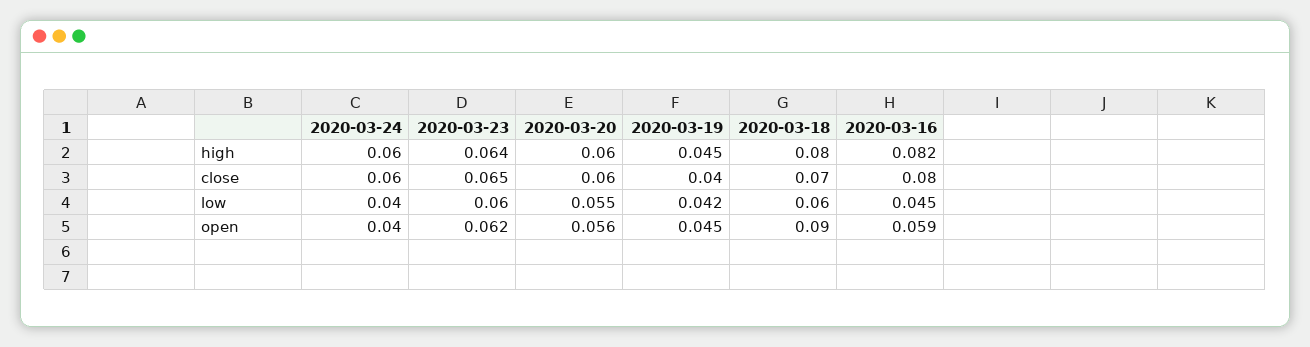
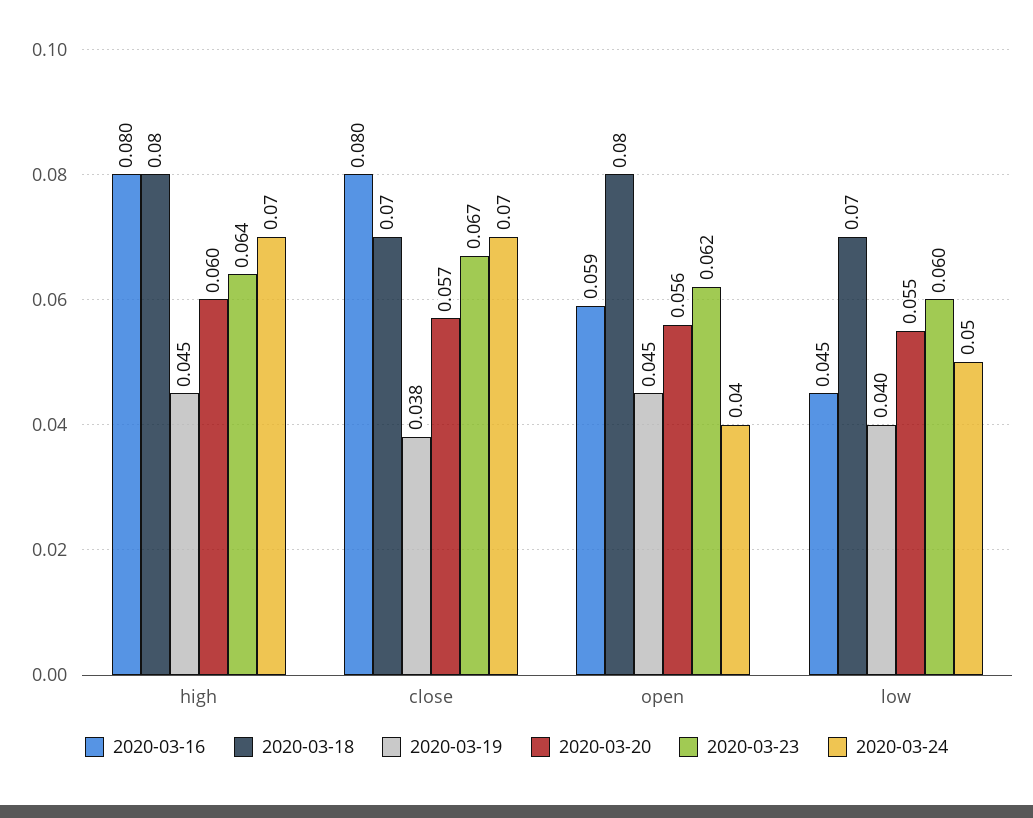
  {
    "2020-03-24": {
-     "high": 0.06,
+     "high": 0.07,
-     "close": 0.06,
+     "close": 0.07,
-     "low": 0.04,
+     "low": 0.05,
      "open": 0.04
    },
    "2020-03-23": {
      "high": 0.064,
-     "close": 0.065,
+     "close": 0.067,
      "low": 0.06,
      "open": 0.062
    },
    "2020-03-20": {
      "high": 0.06,
-     "close": 0.06,
+     "close": 0.057,
      "low": 0.055,
      "open": 0.056
    },
    "2020-03-19": {
      "high": 0.045,
-     "close": 0.04,
+     "close": 0.038,
-     "low": 0.042,
+     "low": 0.04,
      "open": 0.045
    },
    "2020-03-18": {
      "high": 0.08,
      "close": 0.07,
-     "low": 0.06,
+     "low": 0.07,
-     "open": 0.09
+     "open": 0.08
    },
    "2020-03-16": {
-     "high": 0.082,
+     "high": 0.08,
      "close": 0.08,
      "low": 0.045,
      "open": 0.059
    }
  }

